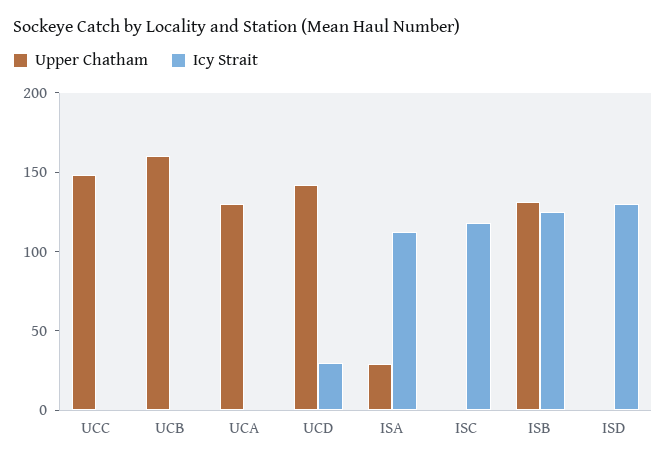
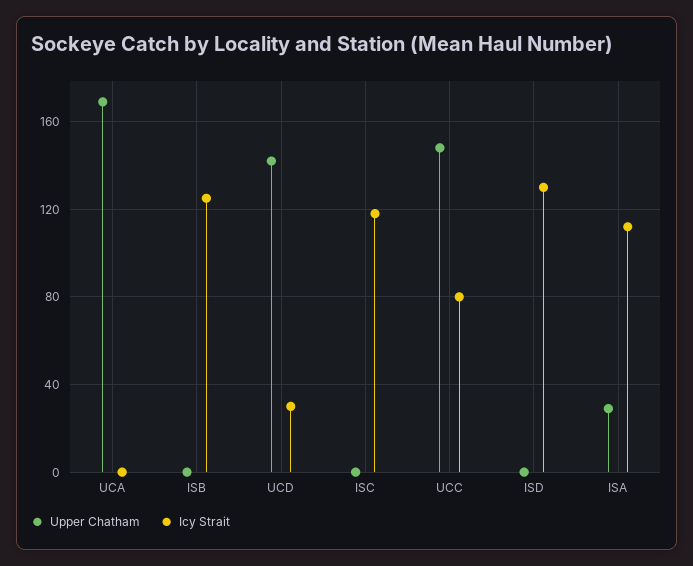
  {
    "Upper Chatham": {
      "UCC": 150,
-     "UCB": 160,
-     "UCA": 130,
+     "UCA": 170,
      "UCD": 140,
      "ISA": 30,
      "ISC": 0,
-     "ISB": 130,
+     "ISB": 0,
      "ISD": 0
    },
    "Icy Strait": {
-     "UCC": 0,
+     "UCC": 80,
-     "UCB": 0,
      "UCA": 0,
      "UCD": 30,
      "ISA": 110,
      "ISC": 120,
      "ISB": 125,
      "ISD": 130
    }
  }

